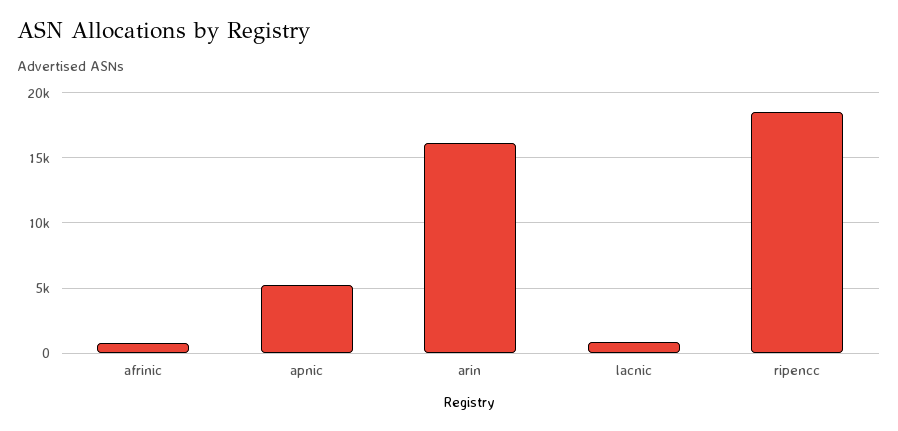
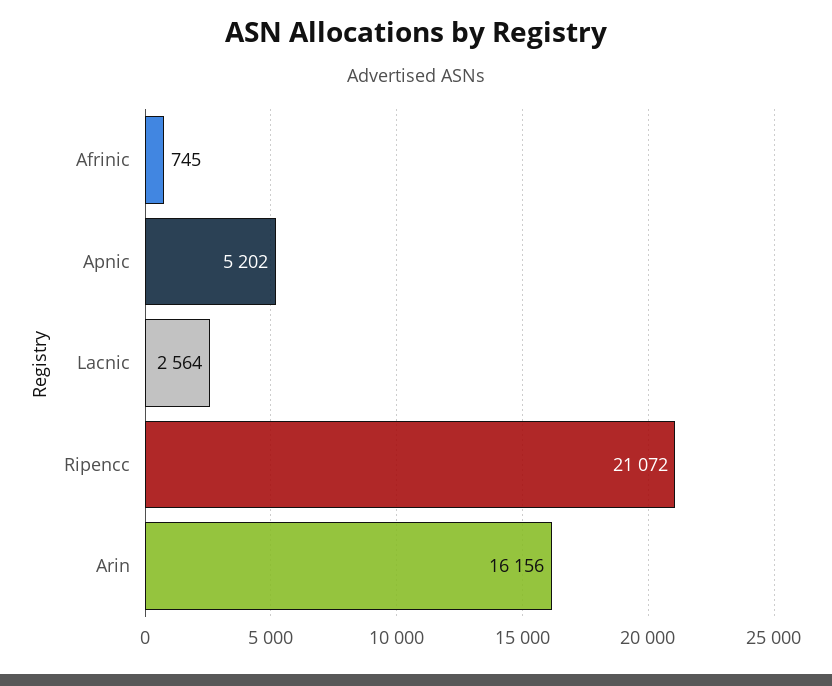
  {
    "afrinic": 745,
    "apnic": 5202,
    "arin": 16156,
-   "lacnic": 1000,
+   "lacnic": 2564,
-   "ripencc": 18500
+   "ripencc": 21072
  }

